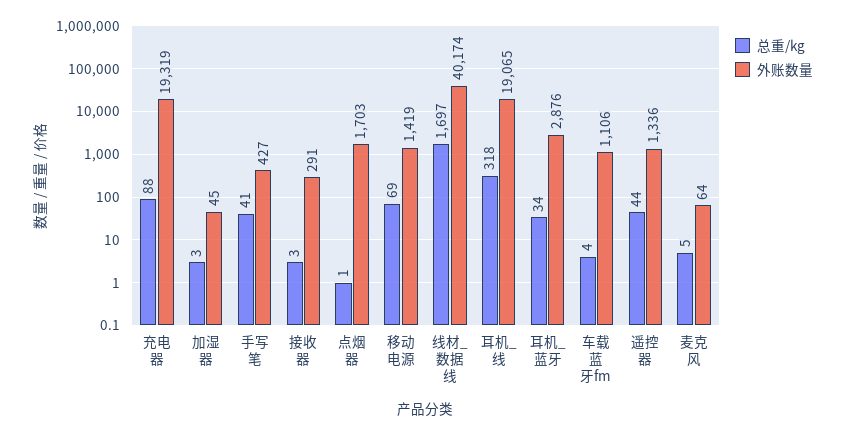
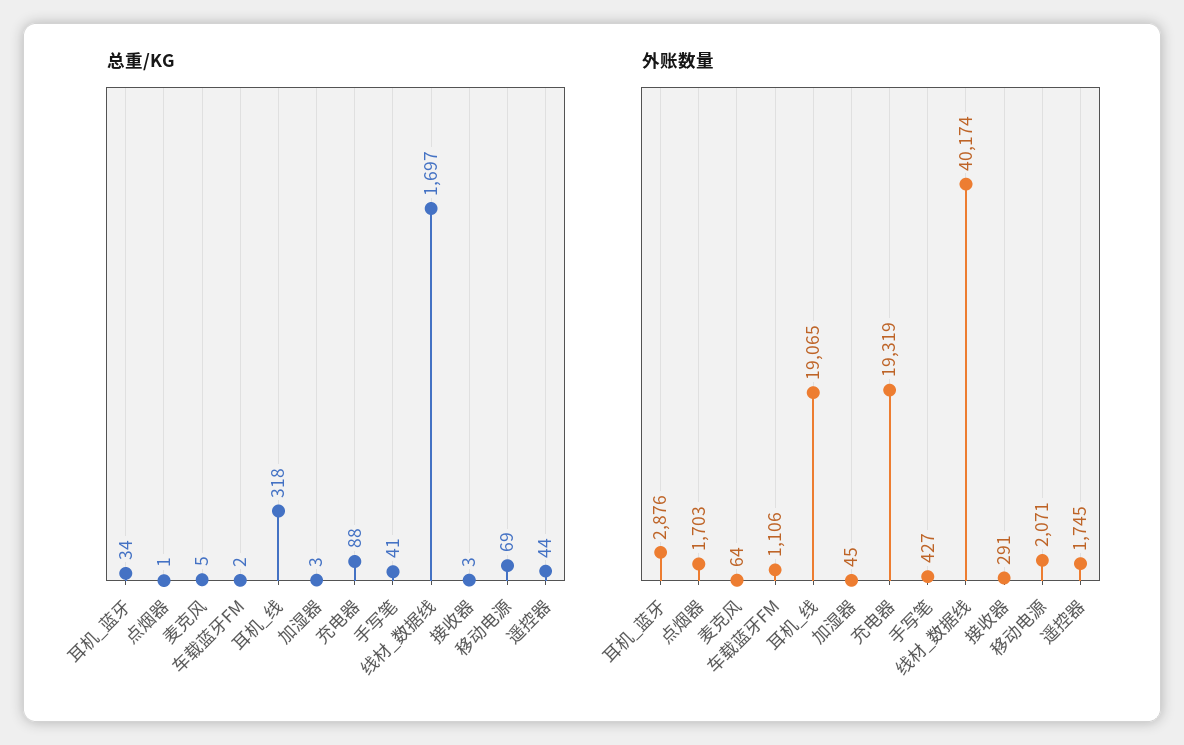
  {
    "总重/kg": {
      "充电器": 88,
      "加湿器": 3,
      "手写笔": 41,
      "接收器": 3,
      "点烟器": 1,
      "移动电源": 69,
      "线材_数据线": 1697,
      "耳机_线": 318,
      "耳机_蓝牙": 34,
-     "车载蓝牙fm": 4,
+     "车载蓝牙fm": 2,
      "遥控器": 44,
      "麦克风": 5
    },
    "外账数量": {
      "充电器": 19319,
      "加湿器": 45,
      "手写笔": 427,
      "接收器": 291,
      "点烟器": 1703,
-     "移动电源": 1419,
+     "移动电源": 2071,
      "线材_数据线": 40174,
      "耳机_线": 19065,
      "耳机_蓝牙": 2876,
      "车载蓝牙fm": 1106,
-     "遥控器": 1336,
+     "遥控器": 1745,
      "麦克风": 64
    }
  }

